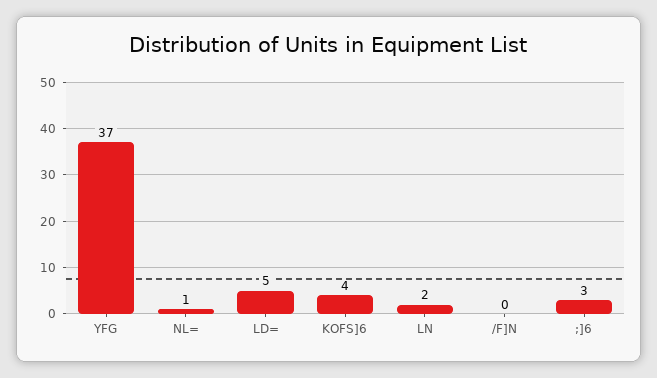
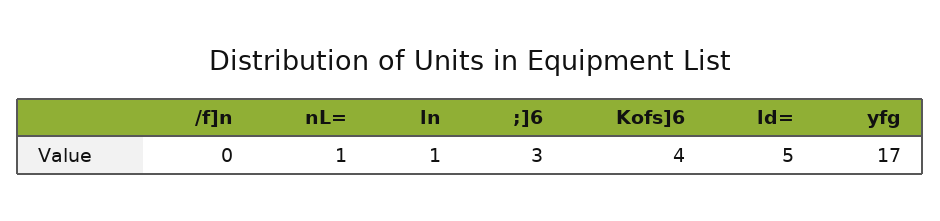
  {
-   "YFG": 37,
+   "YFG": 17,
    "NL=": 1,
    "LD=": 5,
    "KOFS]6": 4,
-   "LN": 2,
+   "LN": 1,
    "/F]N": 0,
    ";]6": 3
  }

